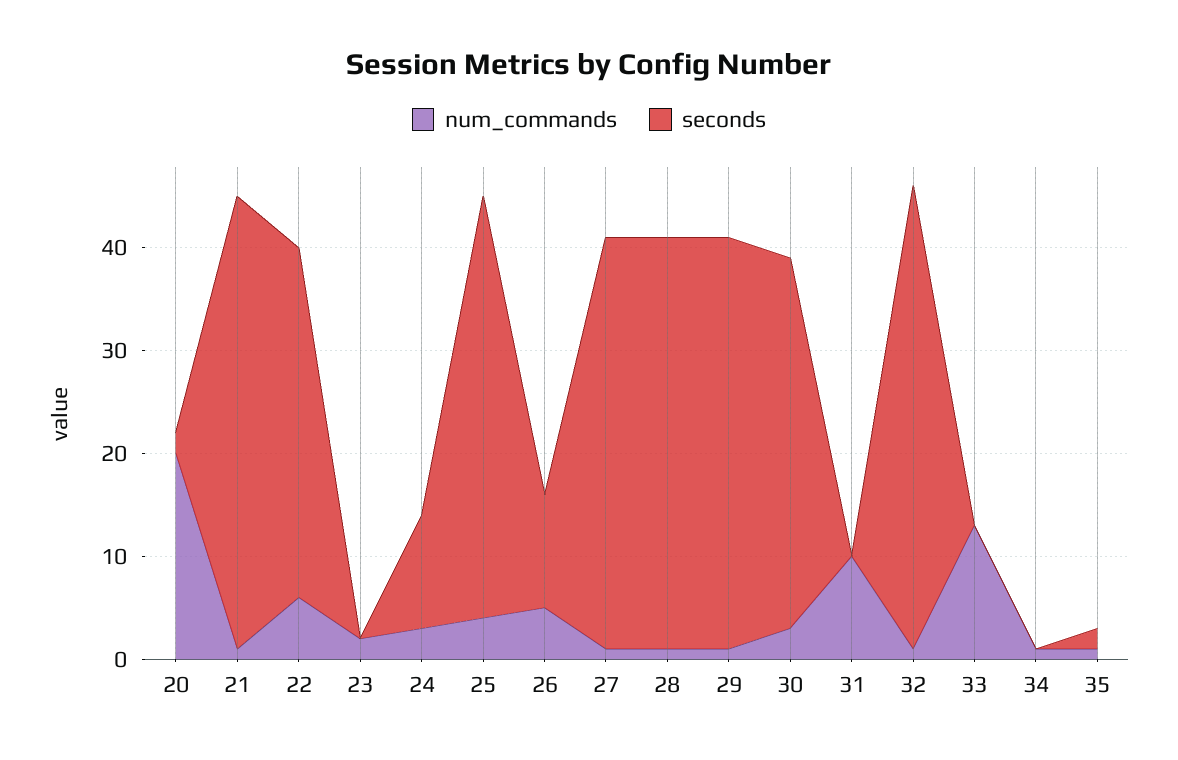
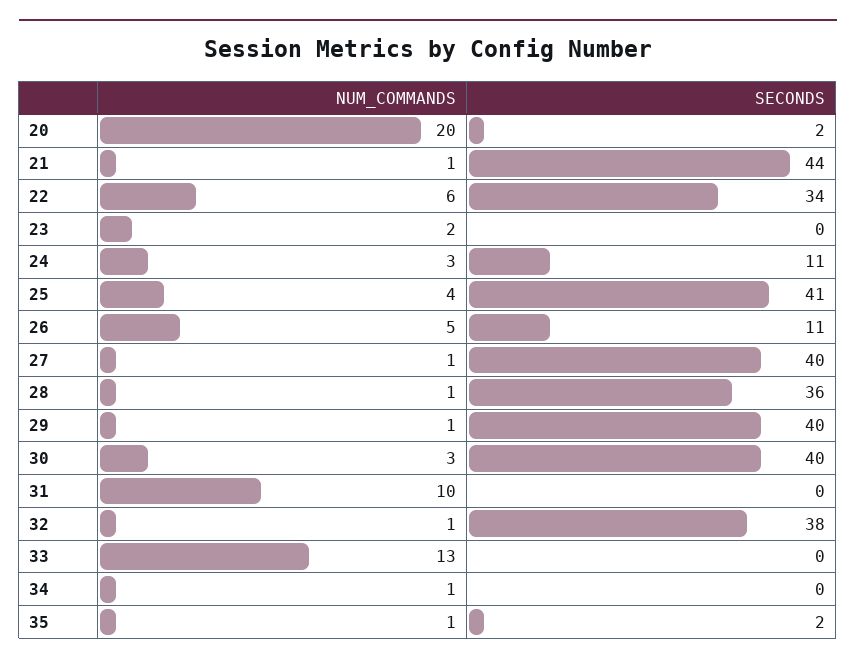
  {
    "num_commands": {
      "20": 20,
      "21": 1,
      "22": 6,
      "23": 2,
      "24": 3,
      "25": 4,
      "26": 5,
      "27": 1,
      "28": 1,
      "29": 1,
      "30": 3,
      "31": 10,
      "32": 1,
      "33": 13,
      "34": 1,
      "35": 1
    },
    "seconds": {
      "20": 2,
      "21": 44,
      "22": 34,
      "23": 0,
      "24": 11,
      "25": 41,
      "26": 11,
      "27": 40,
-     "28": 40,
+     "28": 36,
      "29": 40,
-     "30": 36,
+     "30": 40,
      "31": 0,
-     "32": 45,
+     "32": 38,
      "33": 0,
      "34": 0,
      "35": 2
    }
  }

